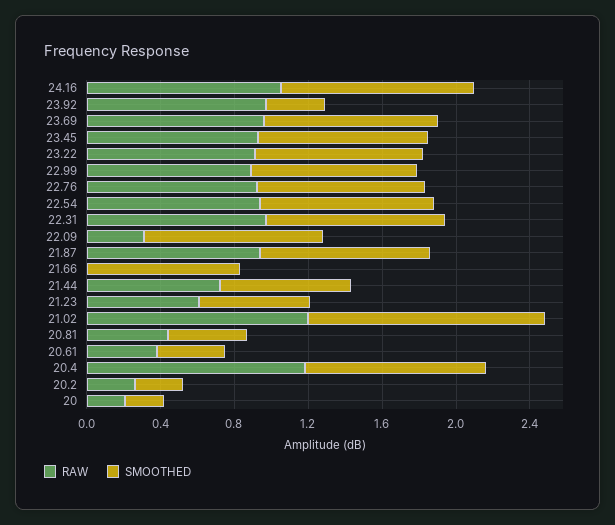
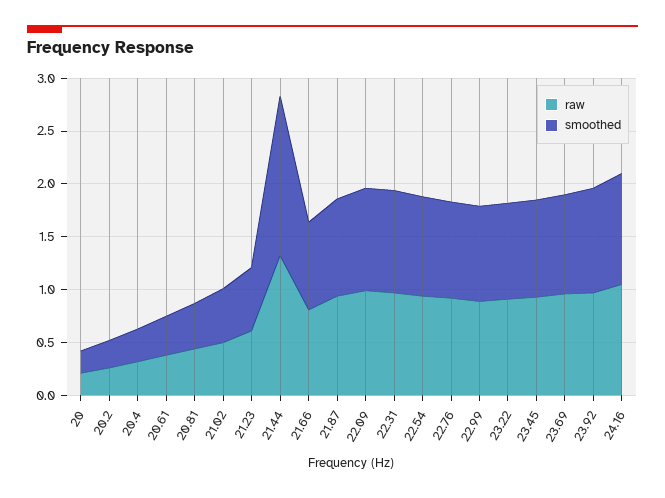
  {
    "RAW": {
      "24.16": 1.1,
      "23.92": 1,
      "23.69": 1,
      "23.45": 0.9,
      "23.22": 0.9,
      "22.99": 0.9,
      "22.76": 0.9,
      "22.54": 0.9,
      "22.31": 1,
-     "22.09": 0.3,
+     "22.09": 1,
      "21.87": 0.9,
-     "21.66": 0,
+     "21.66": 0.8,
-     "21.44": 0.7,
+     "21.44": 1.3,
      "21.23": 0.6,
-     "21.02": 1.2,
+     "21.02": 0.5,
      "20.81": 0.4,
      "20.61": 0.4,
-     "20.4": 1.2,
+     "20.4": 0.3,
      "20.2": 0.3,
      "20": 0.2
    },
    "SMOOTHED": {
      "24.16": 1.1,
-     "23.92": 0.3,
+     "23.92": 1,
      "23.69": 0.9,
      "23.45": 0.9,
      "23.22": 0.9,
      "22.99": 0.9,
      "22.76": 0.9,
      "22.54": 0.9,
      "22.31": 1,
      "22.09": 1,
      "21.87": 0.9,
      "21.66": 0.8,
-     "21.44": 0.7,
+     "21.44": 1.5,
      "21.23": 0.6,
-     "21.02": 1.3,
+     "21.02": 0.5,
      "20.81": 0.4,
      "20.61": 0.4,
-     "20.4": 1,
+     "20.4": 0.3,
      "20.2": 0.3,
      "20": 0.2
    }
  }

